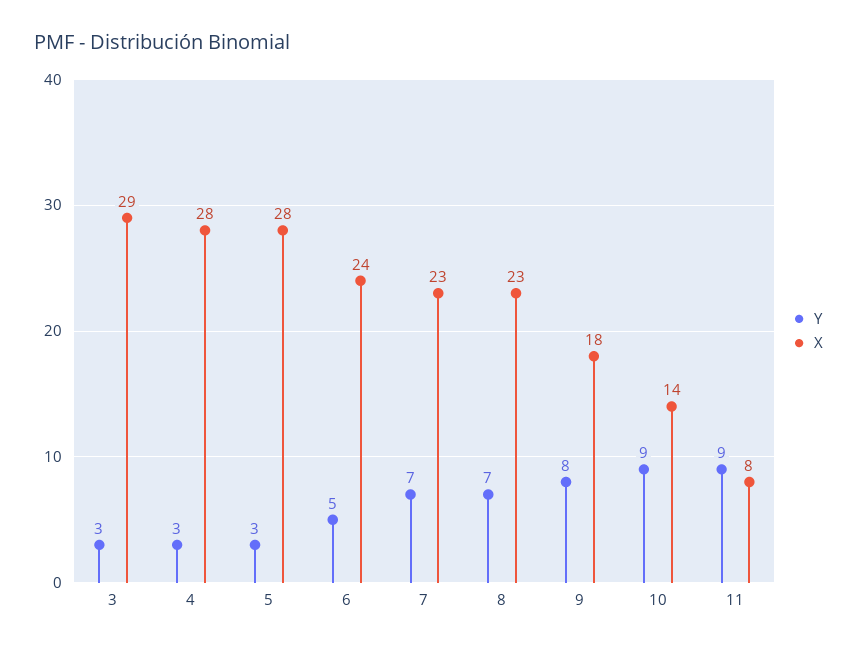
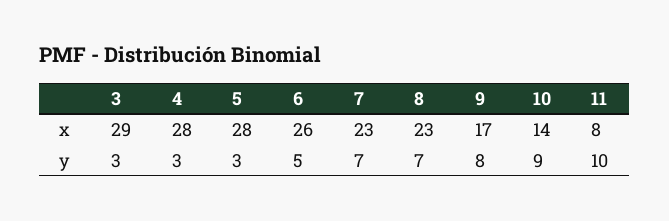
  {
    "Y": {
      "3": 3,
      "4": 3,
      "5": 3,
      "6": 5,
      "7": 7,
      "8": 7,
      "9": 8,
      "10": 9,
-     "11": 9
+     "11": 10
    },
    "X": {
      "3": 29,
      "4": 28,
      "5": 28,
-     "6": 24,
+     "6": 26,
      "7": 23,
      "8": 23,
-     "9": 18,
+     "9": 17,
      "10": 14,
      "11": 8
    }
  }

